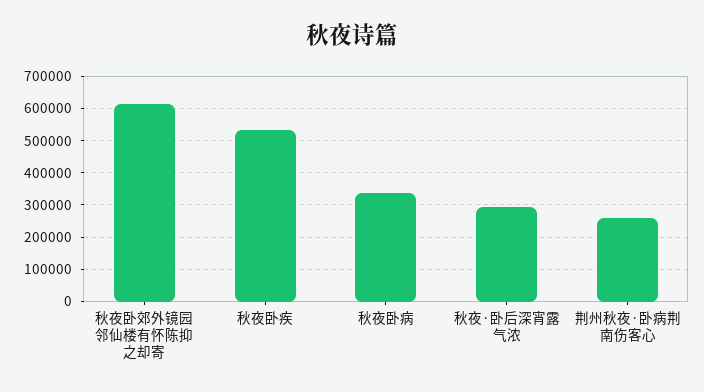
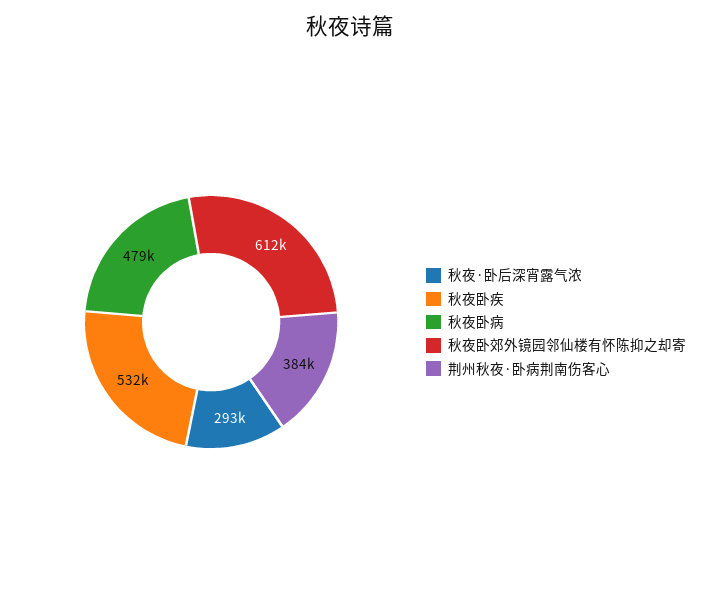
  {
    "秋夜卧郊外镜园邻仙楼有怀陈抑之却寄": 612000,
    "秋夜卧疾": 532000,
-   "秋夜卧病": 340000,
+   "秋夜卧病": 479000,
    "秋夜·卧后深宵露气浓": 293000,
-   "荆州秋夜·卧病荆南伤客心": 260000
+   "荆州秋夜·卧病荆南伤客心": 384000
  }

